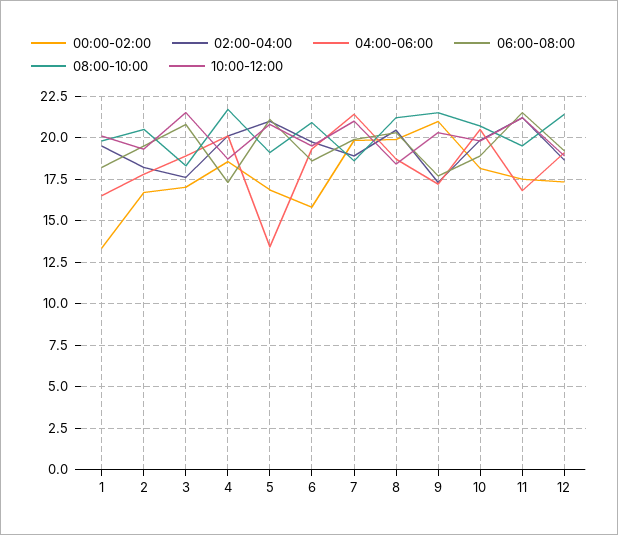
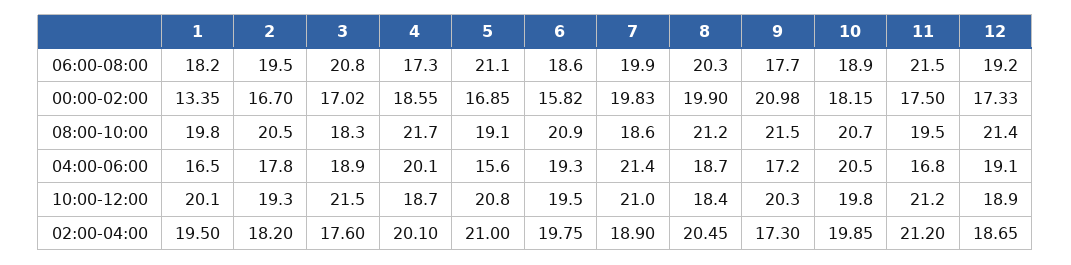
  {
    "00:00-02:00": {
      "1": 13.35,
      "2": 16.7,
      "3": 17.02,
      "4": 18.55,
      "5": 16.85,
      "6": 15.82,
      "7": 19.83,
      "8": 19.9,
      "9": 20.98,
      "10": 18.15,
      "11": 17.5,
      "12": 17.33
    },
    "02:00-04:00": {
      "1": 19.5,
      "2": 18.2,
      "3": 17.6,
      "4": 20.1,
      "5": 21,
      "6": 19.75,
      "7": 18.9,
      "8": 20.45,
      "9": 17.3,
      "10": 19.85,
      "11": 21.2,
      "12": 18.65
    },
    "04:00-06:00": {
      "1": 16.5,
      "2": 17.8,
      "3": 18.9,
      "4": 20.1,
-     "5": 13.5,
+     "5": 15.6,
      "6": 19.3,
      "7": 21.4,
      "8": 18.7,
      "9": 17.2,
      "10": 20.5,
      "11": 16.8,
      "12": 19.1
    },
    "06:00-08:00": {
      "1": 18.2,
      "2": 19.5,
      "3": 20.8,
      "4": 17.3,
      "5": 21.1,
      "6": 18.6,
      "7": 19.9,
      "8": 20.3,
      "9": 17.7,
      "10": 18.9,
      "11": 21.5,
      "12": 19.2
    },
    "08:00-10:00": {
      "1": 19.8,
      "2": 20.5,
      "3": 18.3,
      "4": 21.7,
      "5": 19.1,
      "6": 20.9,
      "7": 18.6,
      "8": 21.2,
      "9": 21.5,
      "10": 20.7,
      "11": 19.5,
      "12": 21.4
    },
    "10:00-12:00": {
      "1": 20.1,
      "2": 19.3,
      "3": 21.5,
      "4": 18.7,
      "5": 20.8,
      "6": 19.5,
      "7": 21,
      "8": 18.4,
      "9": 20.3,
      "10": 19.8,
      "11": 21.2,
      "12": 18.9
    }
  }

